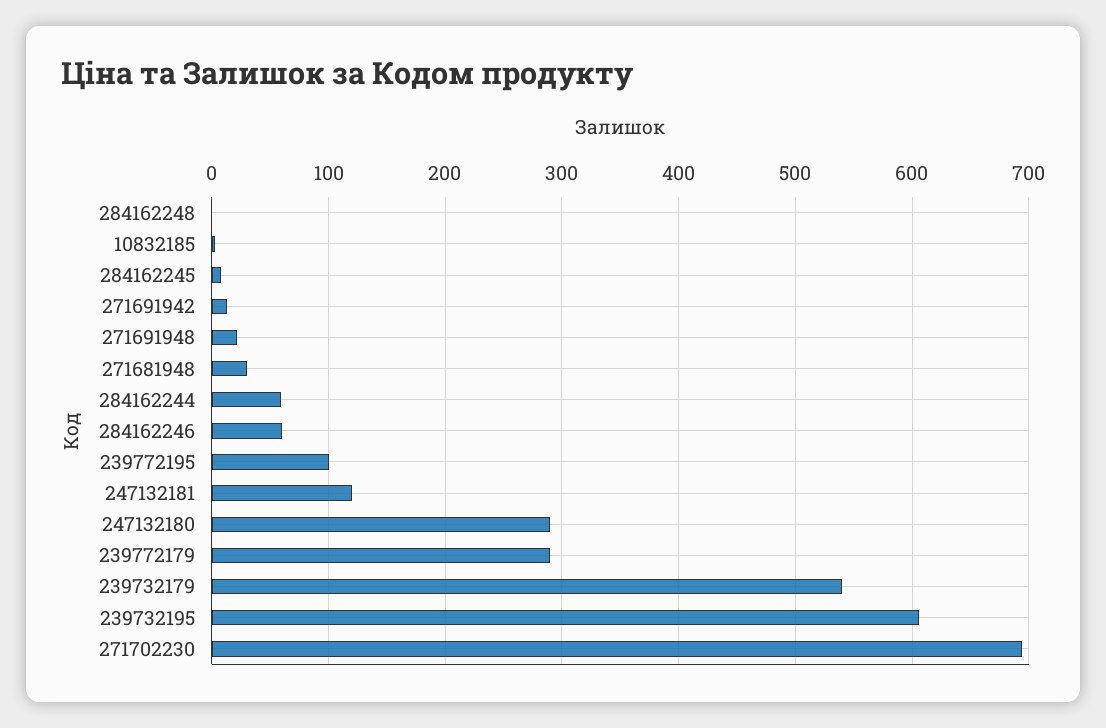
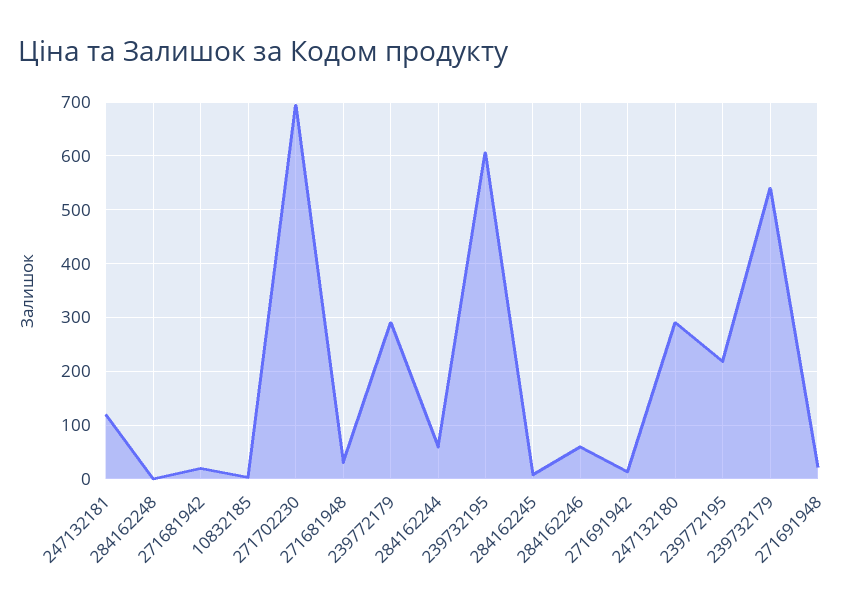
  {
    "284162248": 0,
    "10832185": 0,
    "284162245": 10,
    "271691942": 10,
    "271691948": 20,
    "271681948": 30,
    "284162244": 60,
    "284162246": 60,
-   "239772195": 100,
+   "239772195": 220,
    "247132181": 120,
    "247132180": 290,
    "239772179": 290,
    "239732179": 540,
    "239732195": 610,
-   "271702230": 690
+   "271702230": 690,
+   "271681942": 20
  }

